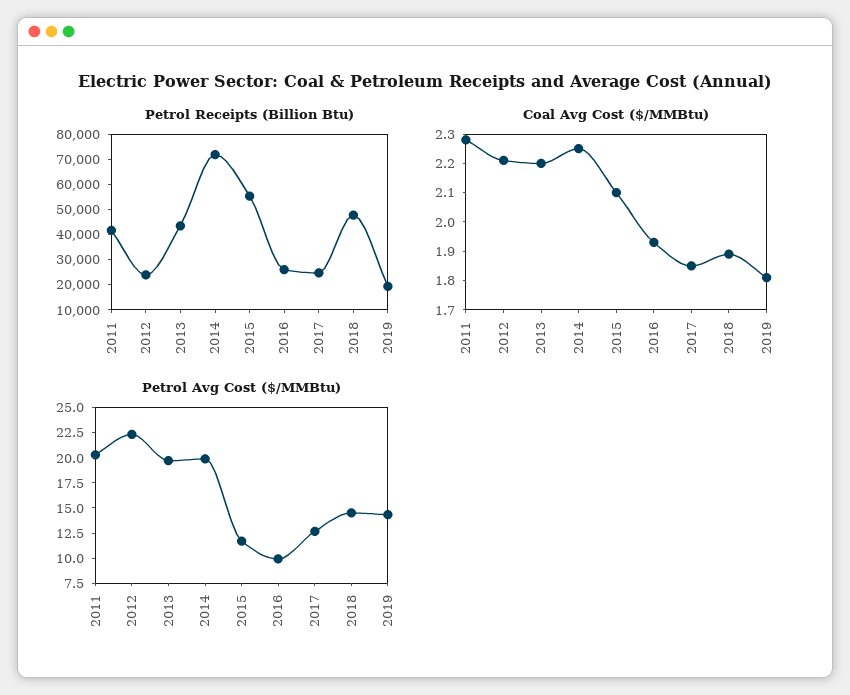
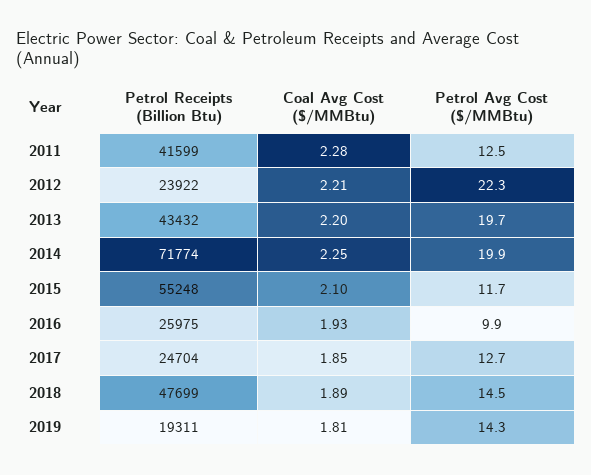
  {
    "Petrol Receipts (Billion Btu)": {
      "2011": 41599,
      "2012": 23922,
      "2013": 43432,
      "2014": 71774,
      "2015": 55248,
      "2016": 25975,
      "2017": 24704,
      "2018": 47699,
      "2019": 19311
    },
    "Coal Avg Cost ($/MMBtu)": {
      "2011": 2.28,
      "2012": 2.21,
      "2013": 2.2,
      "2014": 2.25,
      "2015": 2.1,
      "2016": 1.93,
      "2017": 1.85,
      "2018": 1.89,
      "2019": 1.81
    },
    "Petrol Avg Cost ($/MMBtu)": {
-     "2011": 20,
+     "2011": 12.5,
      "2012": 22.3,
      "2013": 19.7,
      "2014": 19.9,
      "2015": 11.7,
      "2016": 9.9,
      "2017": 12.7,
      "2018": 14.5,
      "2019": 14.3
    }
  }

